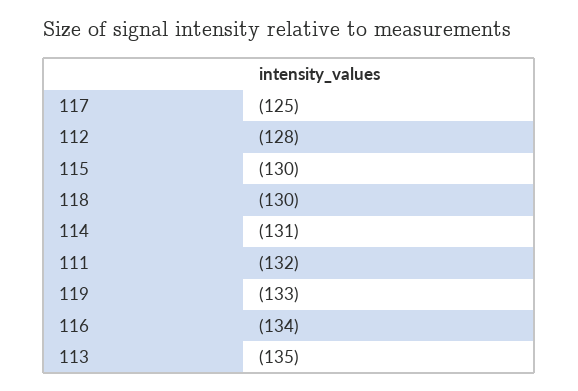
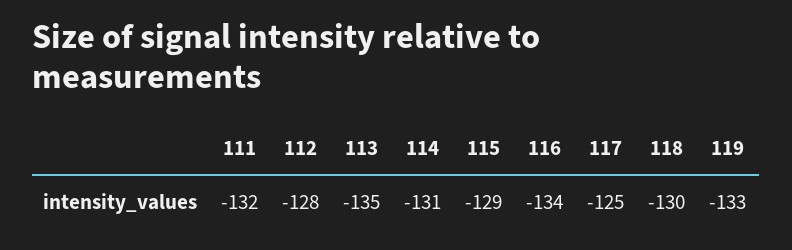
  {
    "117": -125,
    "112": -128,
-   "115": -130,
+   "115": -129,
    "118": -130,
    "114": -131,
    "111": -132,
    "119": -133,
    "116": -134,
    "113": -135
  }

